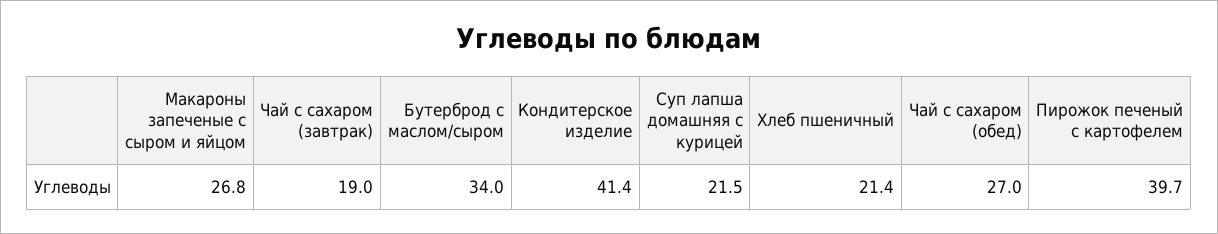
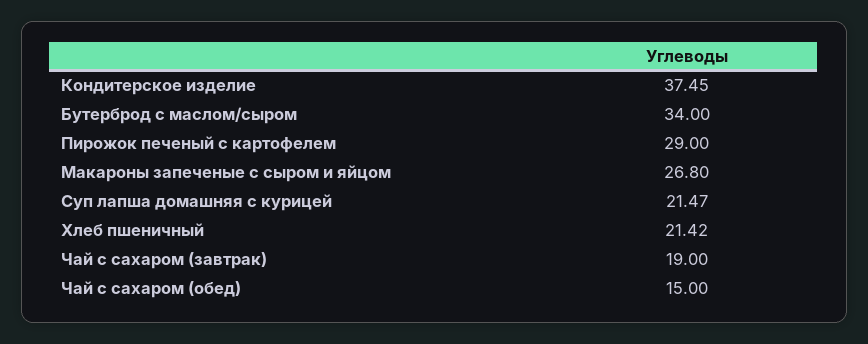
  {
    "Макароны запеченые с сыром и яйцом": 26.8,
    "Чай с сахаром (завтрак)": 19,
    "Бутерброд с маслом/сыром": 34,
-   "Кондитерское изделие": 41.4,
+   "Кондитерское изделие": 37.45,
    "Суп лапша домашняя с курицей": 21.47,
    "Хлеб пшеничный": 21.42,
-   "Чай с сахаром (обед)": 27,
+   "Чай с сахаром (обед)": 15,
-   "Пирожок печеный с картофелем": 39.7
+   "Пирожок печеный с картофелем": 29
  }

